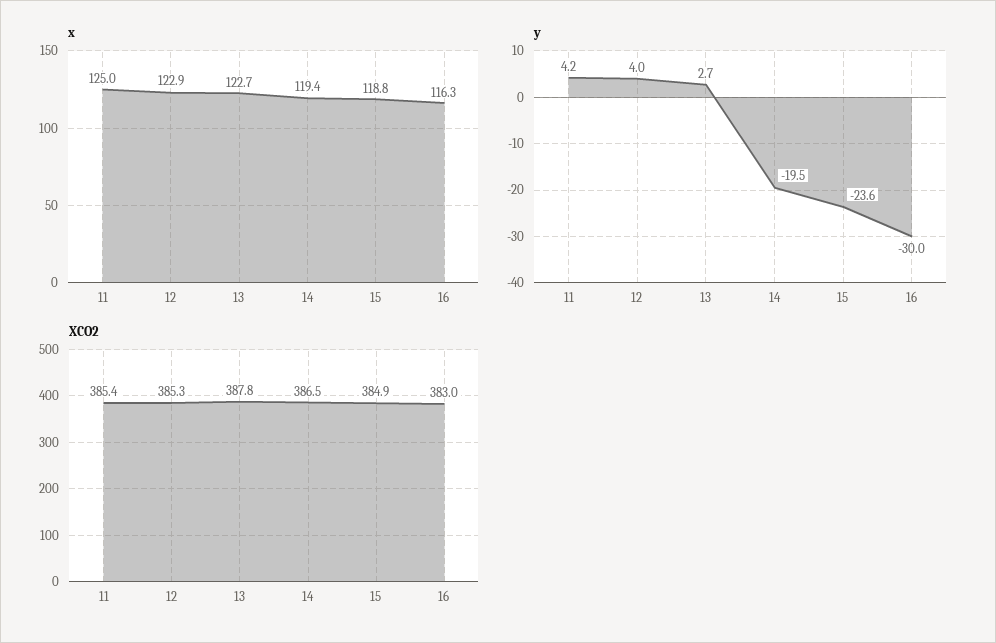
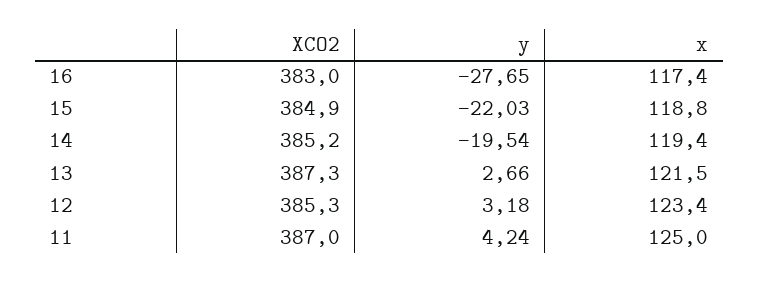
  {
    "x": {
      "11": 125,
-     "12": 122.9,
+     "12": 123.4,
-     "13": 122.7,
+     "13": 121.5,
      "14": 119.4,
      "15": 118.8,
-     "16": 116.3
+     "16": 117.4
    },
    "y": {
      "11": 4.24,
-     "12": 4,
+     "12": 3.18,
      "13": 2.66,
      "14": -19.54,
-     "15": -23.6,
+     "15": -22.03,
-     "16": -30
+     "16": -27.65
    },
    "XCO2": {
-     "11": 385.4,
+     "11": 387,
      "12": 385.3,
-     "13": 387.8,
+     "13": 387.3,
-     "14": 386.5,
+     "14": 385.2,
      "15": 384.9,
      "16": 383
    }
  }

